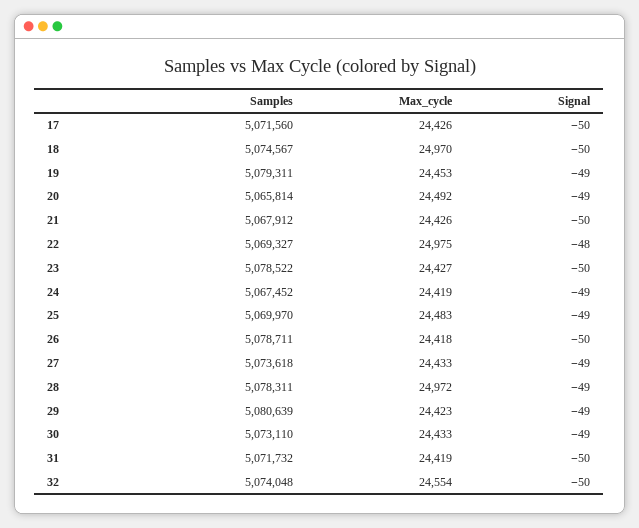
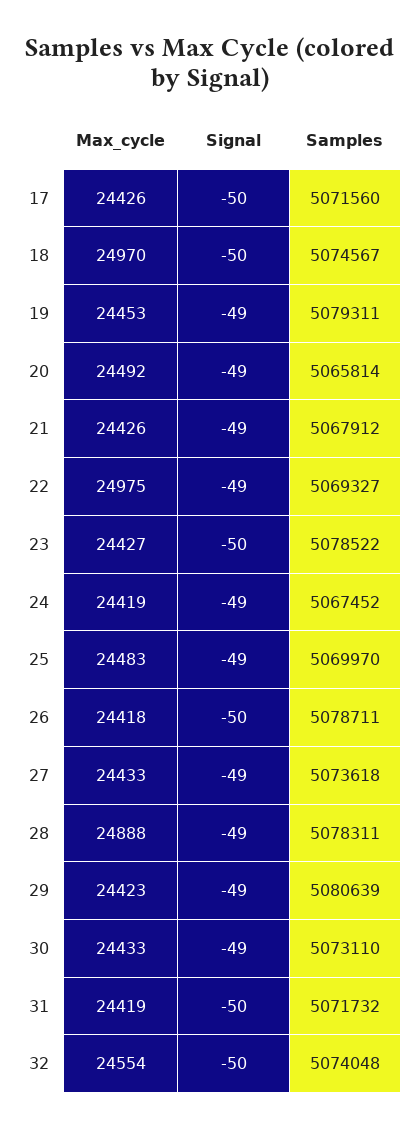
  {
    "Samples": {
      "17": 5071560,
      "18": 5074567,
      "19": 5079311,
      "20": 5065814,
      "21": 5067912,
      "22": 5069327,
      "23": 5078522,
      "24": 5067452,
      "25": 5069970,
      "26": 5078711,
      "27": 5073618,
      "28": 5078311,
      "29": 5080639,
      "30": 5073110,
      "31": 5071732,
      "32": 5074048
    },
    "Max_cycle": {
      "17": 24426,
      "18": 24970,
      "19": 24453,
      "20": 24492,
      "21": 24426,
      "22": 24975,
      "23": 24427,
      "24": 24419,
      "25": 24483,
      "26": 24418,
      "27": 24433,
-     "28": 24972,
+     "28": 24888,
      "29": 24423,
      "30": 24433,
      "31": 24419,
      "32": 24554
    },
    "Signal": {
      "17": -50,
      "18": -50,
      "19": -49,
      "20": -49,
-     "21": -50,
+     "21": -49,
-     "22": -48,
+     "22": -49,
      "23": -50,
      "24": -49,
      "25": -49,
      "26": -50,
      "27": -49,
      "28": -49,
      "29": -49,
      "30": -49,
      "31": -50,
      "32": -50
    }
  }

